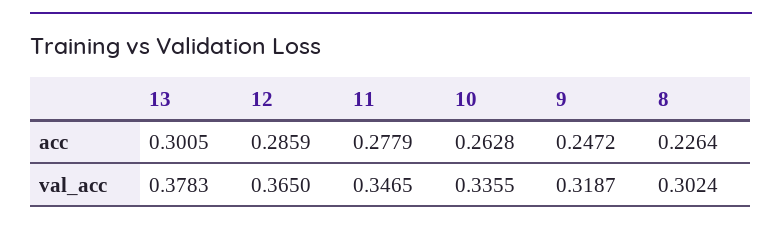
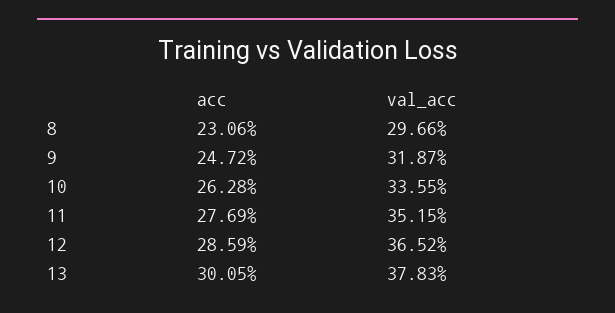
  {
    "13": {
      "acc": 0.3005,
      "val_acc": 0.3783
    },
    "12": {
      "acc": 0.2859,
-     "val_acc": 0.365
+     "val_acc": 0.3652
    },
    "11": {
-     "acc": 0.2779,
+     "acc": 0.2769,
-     "val_acc": 0.3465
+     "val_acc": 0.3515
    },
    "10": {
      "acc": 0.2628,
      "val_acc": 0.3355
    },
    "9": {
      "acc": 0.2472,
      "val_acc": 0.3187
    },
    "8": {
-     "acc": 0.2264,
+     "acc": 0.2306,
-     "val_acc": 0.3024
+     "val_acc": 0.2966
    }
  }

